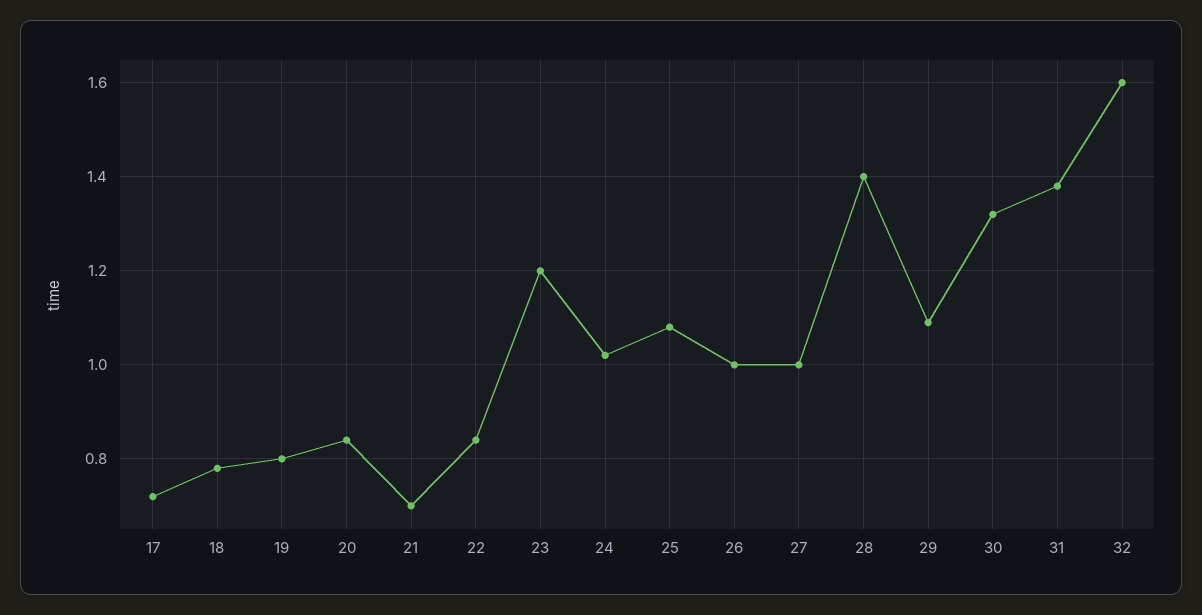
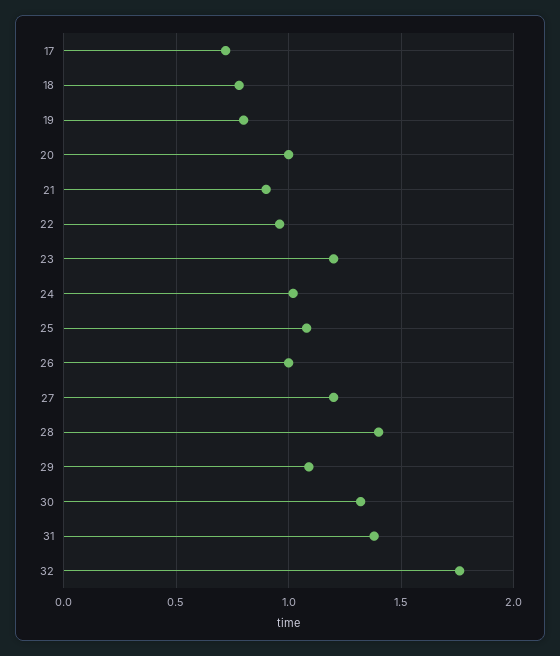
  {
    "17": 0.7,
    "18": 0.8,
    "19": 0.8,
-   "20": 0.85,
+   "20": 1,
-   "21": 0.7,
+   "21": 0.9,
-   "22": 0.85,
+   "22": 0.95,
    "23": 1.2,
    "24": 1,
    "25": 1.1,
    "26": 1,
-   "27": 1,
+   "27": 1.2,
    "28": 1.4,
    "29": 1.1,
    "30": 1.3,
    "31": 1.4,
-   "32": 1.6
+   "32": 1.75
  }

